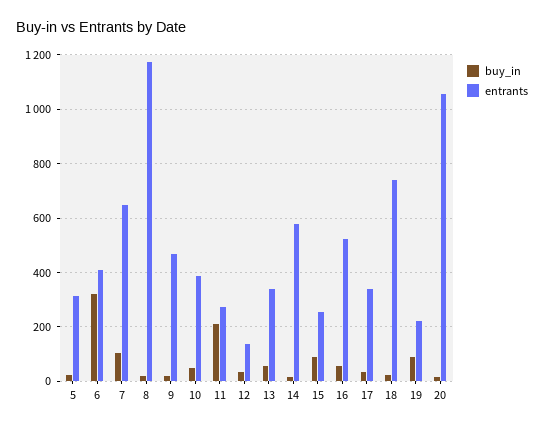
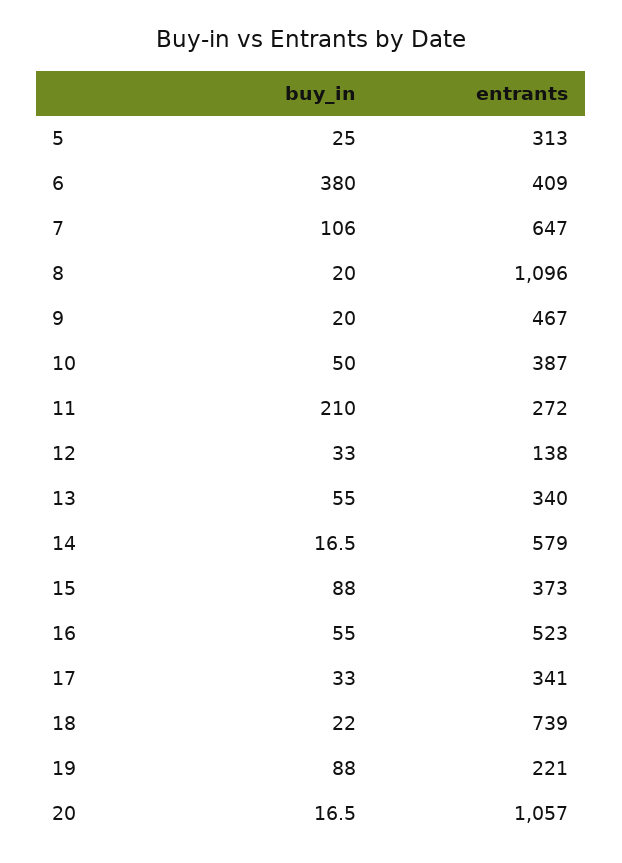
  {
    "buy_in": {
      "5": 25,
-     "6": 325,
+     "6": 380,
      "7": 106,
      "8": 20,
      "9": 20,
      "10": 50,
      "11": 210,
      "12": 33,
      "13": 55,
      "14": 16.5,
      "15": 88,
      "16": 55,
      "17": 33,
      "18": 22,
      "19": 88,
      "20": 16.5
    },
    "entrants": {
      "5": 313,
      "6": 409,
      "7": 647,
-     "8": 1175,
+     "8": 1096,
      "9": 467,
      "10": 387,
      "11": 272,
      "12": 138,
      "13": 340,
      "14": 579,
-     "15": 250,
+     "15": 373,
      "16": 523,
      "17": 341,
      "18": 739,
      "19": 221,
      "20": 1057
    }
  }

